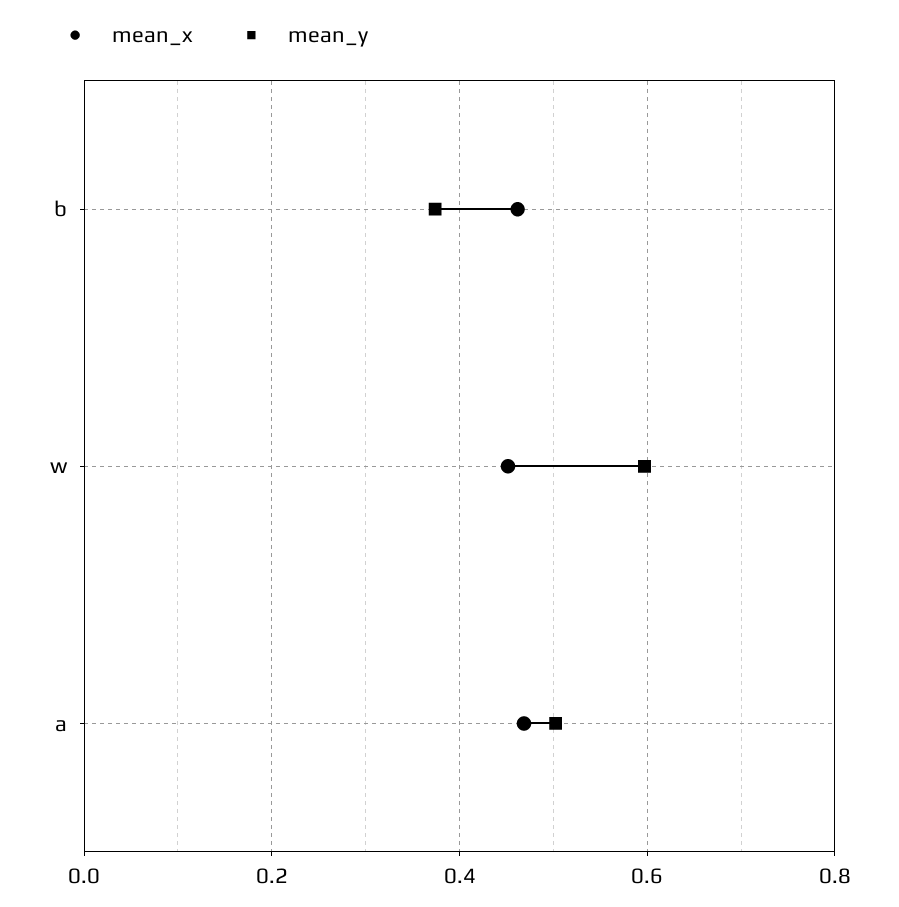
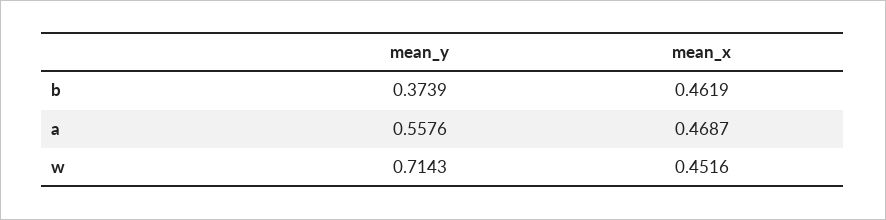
  {
    "mean_x": {
      "b": 0.4619,
      "w": 0.4516,
      "a": 0.4687
    },
    "mean_y": {
      "b": 0.3739,
-     "w": 0.6,
+     "w": 0.7143,
-     "a": 0.5
+     "a": 0.5576
    }
  }

